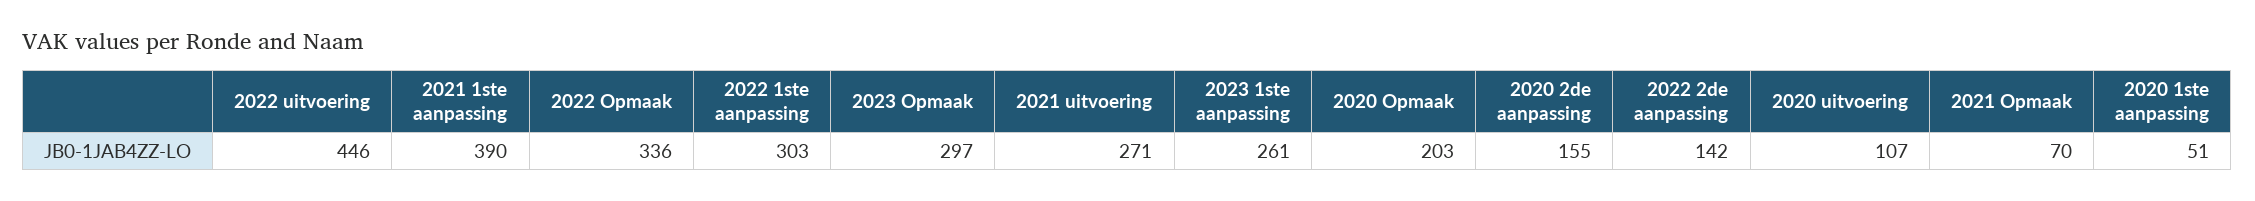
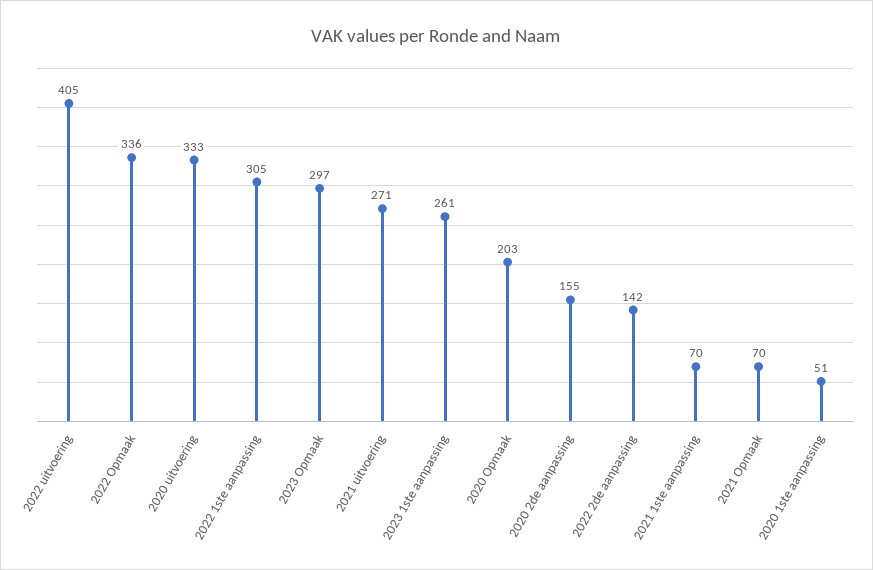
  {
-   "2022 uitvoering": 446,
+   "2022 uitvoering": 405,
-   "2021 1ste aanpassing": 390,
+   "2021 1ste aanpassing": 70,
    "2022 Opmaak": 336,
-   "2022 1ste aanpassing": 303,
+   "2022 1ste aanpassing": 305,
    "2023 Opmaak": 297,
    "2021 uitvoering": 271,
    "2023 1ste aanpassing": 261,
    "2020 Opmaak": 203,
    "2020 2de aanpassing": 155,
    "2022 2de aanpassing": 142,
-   "2020 uitvoering": 107,
+   "2020 uitvoering": 333,
    "2021 Opmaak": 70,
    "2020 1ste aanpassing": 51
  }

